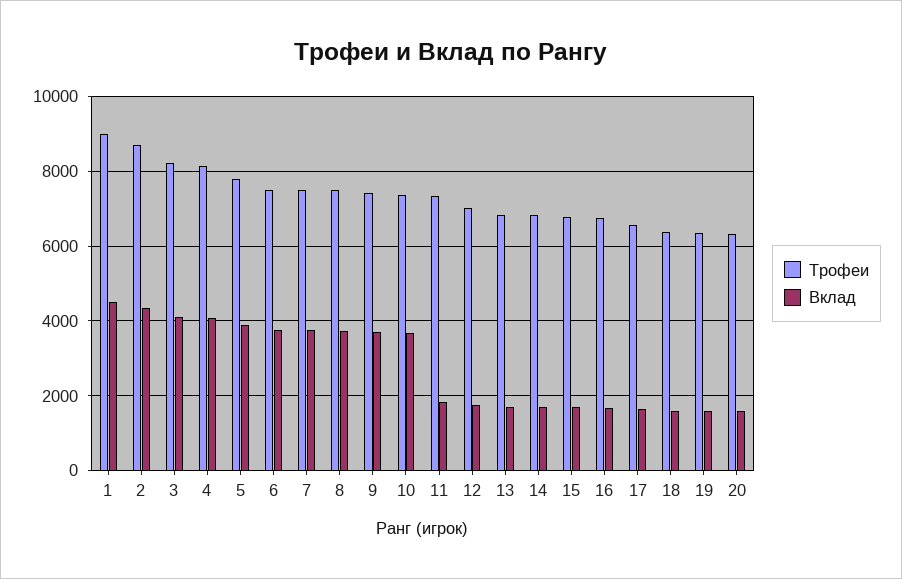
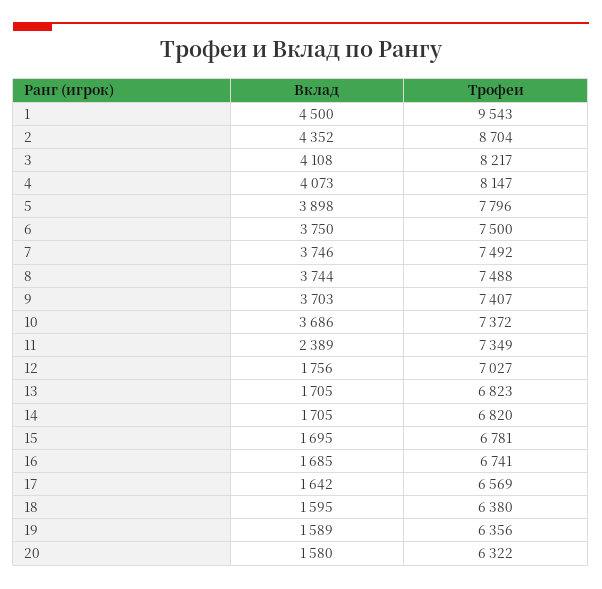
  {
    "Трофеи": {
-     "1": 9000,
+     "1": 9543,
      "2": 8704,
      "3": 8217,
      "4": 8147,
      "5": 7796,
      "6": 7500,
      "7": 7492,
      "8": 7488,
      "9": 7407,
      "10": 7372,
      "11": 7349,
      "12": 7027,
      "13": 6823,
      "14": 6820,
      "15": 6781,
      "16": 6741,
      "17": 6569,
      "18": 6380,
      "19": 6356,
      "20": 6322
    },
    "Вклад": {
      "1": 4500,
      "2": 4352,
      "3": 4108,
      "4": 4073,
      "5": 3898,
      "6": 3750,
      "7": 3746,
      "8": 3744,
      "9": 3703,
      "10": 3686,
-     "11": 1800,
+     "11": 2389,
      "12": 1756,
      "13": 1705,
      "14": 1705,
      "15": 1695,
      "16": 1685,
      "17": 1642,
      "18": 1595,
      "19": 1589,
      "20": 1580
    }
  }

